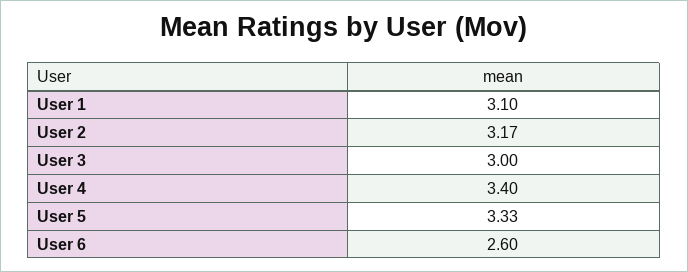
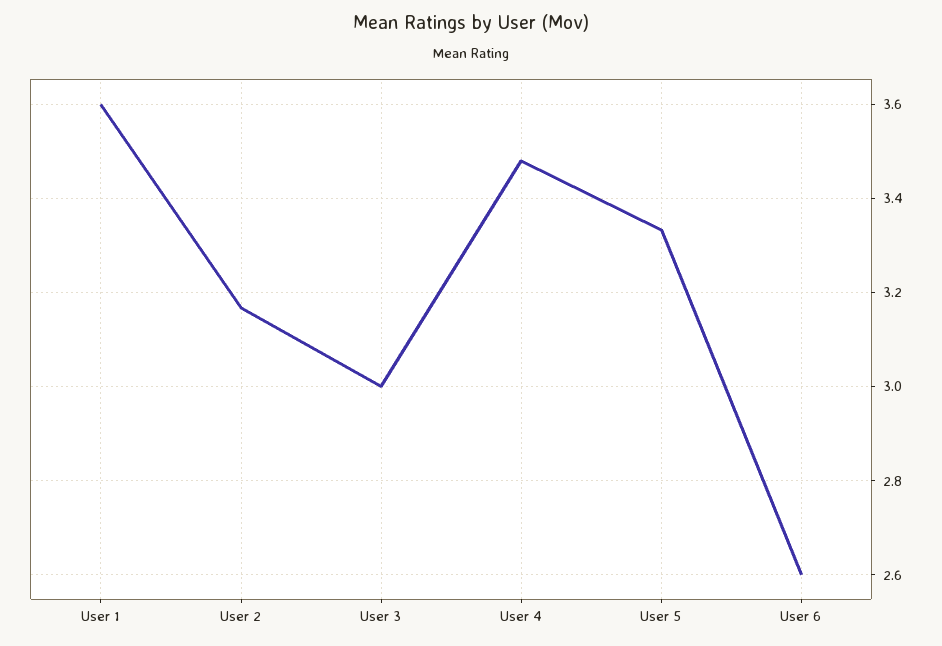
  {
-   "User 1": 3.1,
+   "User 1": 3.6,
    "User 2": 3.17,
    "User 3": 3,
-   "User 4": 3.4,
+   "User 4": 3.48,
    "User 5": 3.33,
    "User 6": 2.6
  }

